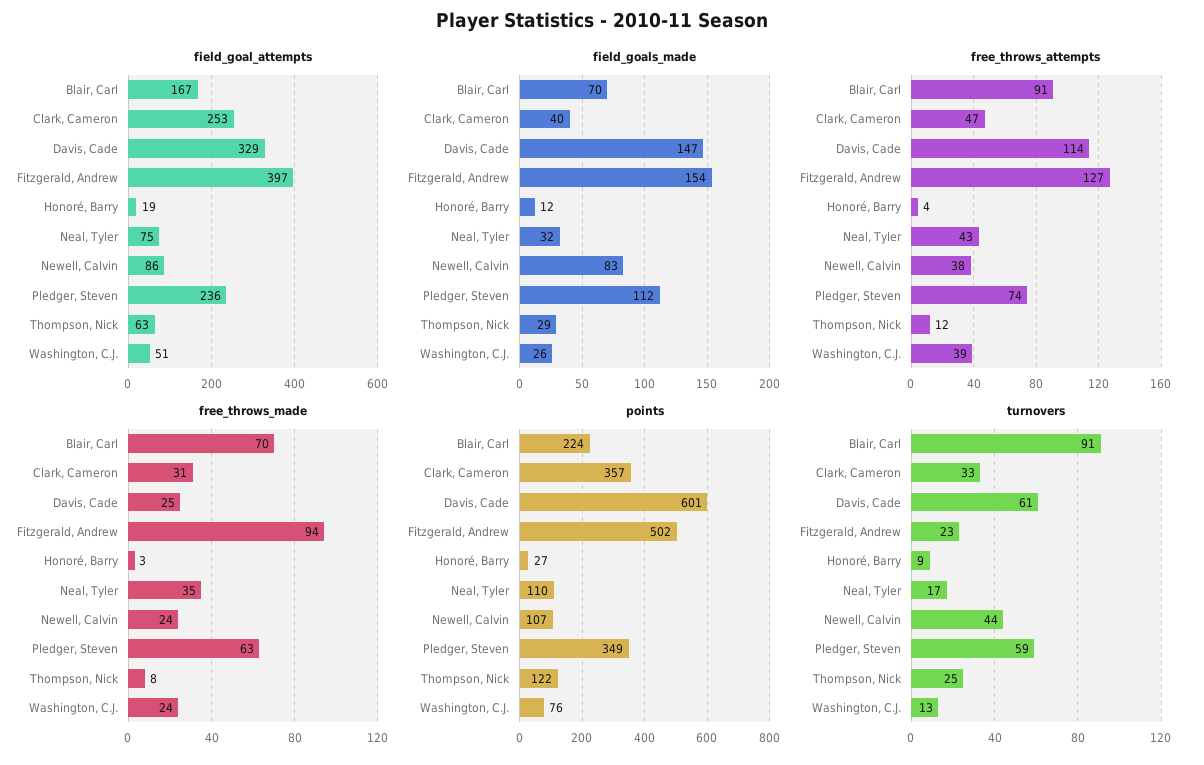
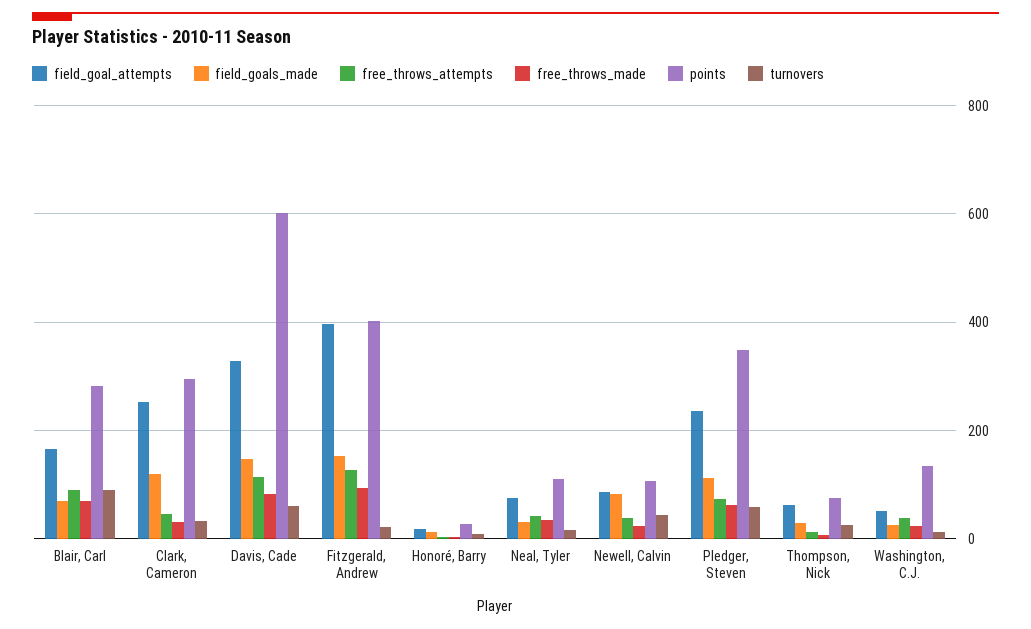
  {
    "field_goal_attempts": {
      "Blair, Carl": 167,
      "Clark, Cameron": 253,
      "Davis, Cade": 329,
      "Fitzgerald, Andrew": 397,
      "Honoré, Barry": 19,
      "Neal, Tyler": 75,
      "Newell, Calvin": 86,
      "Pledger, Steven": 236,
      "Thompson, Nick": 63,
      "Washington, C.J.": 51
    },
    "field_goals_made": {
      "Blair, Carl": 70,
-     "Clark, Cameron": 40,
+     "Clark, Cameron": 120,
      "Davis, Cade": 147,
      "Fitzgerald, Andrew": 154,
      "Honoré, Barry": 12,
      "Neal, Tyler": 32,
      "Newell, Calvin": 83,
      "Pledger, Steven": 112,
      "Thompson, Nick": 29,
      "Washington, C.J.": 26
    },
    "free_throws_attempts": {
      "Blair, Carl": 91,
      "Clark, Cameron": 47,
      "Davis, Cade": 114,
      "Fitzgerald, Andrew": 127,
      "Honoré, Barry": 4,
      "Neal, Tyler": 43,
      "Newell, Calvin": 38,
      "Pledger, Steven": 74,
      "Thompson, Nick": 12,
      "Washington, C.J.": 39
    },
    "free_throws_made": {
      "Blair, Carl": 70,
      "Clark, Cameron": 31,
-     "Davis, Cade": 25,
+     "Davis, Cade": 80,
      "Fitzgerald, Andrew": 94,
      "Honoré, Barry": 3,
      "Neal, Tyler": 35,
      "Newell, Calvin": 24,
      "Pledger, Steven": 63,
      "Thompson, Nick": 8,
      "Washington, C.J.": 24
    },
    "points": {
-     "Blair, Carl": 224,
+     "Blair, Carl": 280,
-     "Clark, Cameron": 357,
+     "Clark, Cameron": 300,
      "Davis, Cade": 601,
-     "Fitzgerald, Andrew": 502,
+     "Fitzgerald, Andrew": 400,
      "Honoré, Barry": 27,
      "Neal, Tyler": 110,
      "Newell, Calvin": 107,
      "Pledger, Steven": 349,
-     "Thompson, Nick": 122,
+     "Thompson, Nick": 80,
-     "Washington, C.J.": 76
+     "Washington, C.J.": 140
    },
    "turnovers": {
      "Blair, Carl": 91,
      "Clark, Cameron": 33,
      "Davis, Cade": 61,
      "Fitzgerald, Andrew": 23,
      "Honoré, Barry": 9,
      "Neal, Tyler": 17,
      "Newell, Calvin": 44,
      "Pledger, Steven": 59,
      "Thompson, Nick": 25,
      "Washington, C.J.": 13
    }
  }

